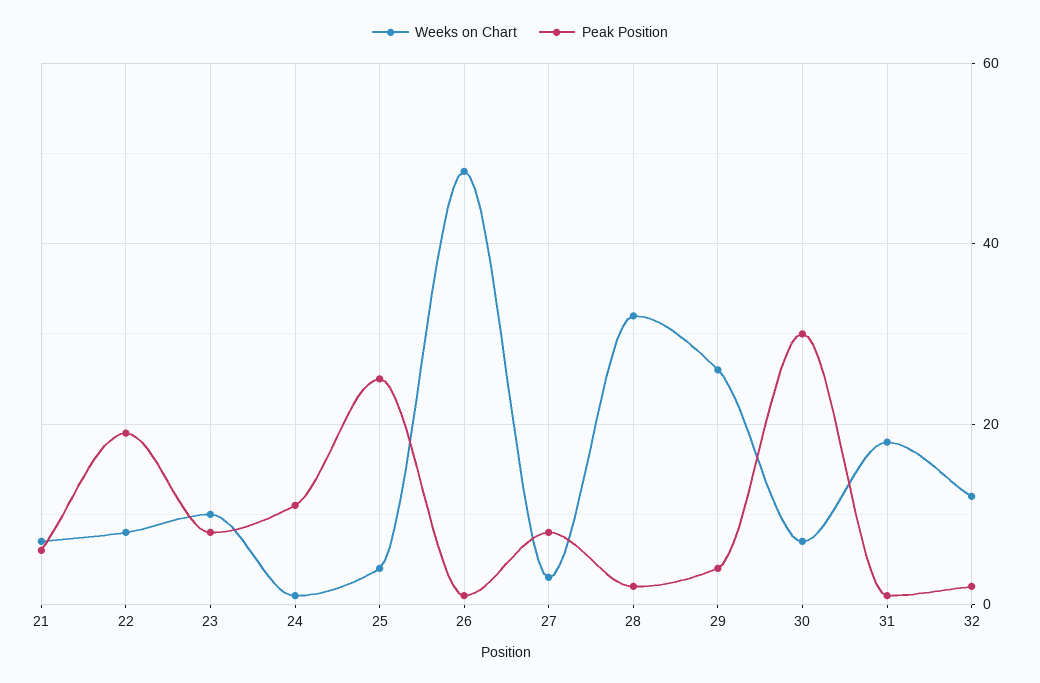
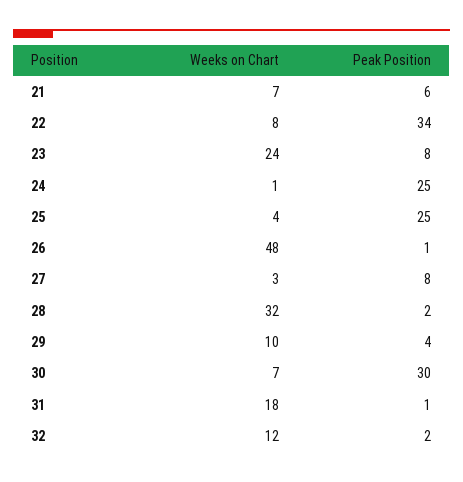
  {
    "Weeks on Chart": {
      "21": 7,
      "22": 8,
-     "23": 10,
+     "23": 24,
      "24": 1,
      "25": 4,
      "26": 48,
      "27": 3,
      "28": 32,
-     "29": 25,
+     "29": 10,
      "30": 7,
      "31": 18,
      "32": 12
    },
    "Peak Position": {
      "21": 6,
-     "22": 20,
+     "22": 34,
      "23": 8,
-     "24": 10,
+     "24": 25,
      "25": 25,
      "26": 1,
      "27": 8,
      "28": 2,
      "29": 4,
      "30": 30,
      "31": 1,
      "32": 2
    }
  }

